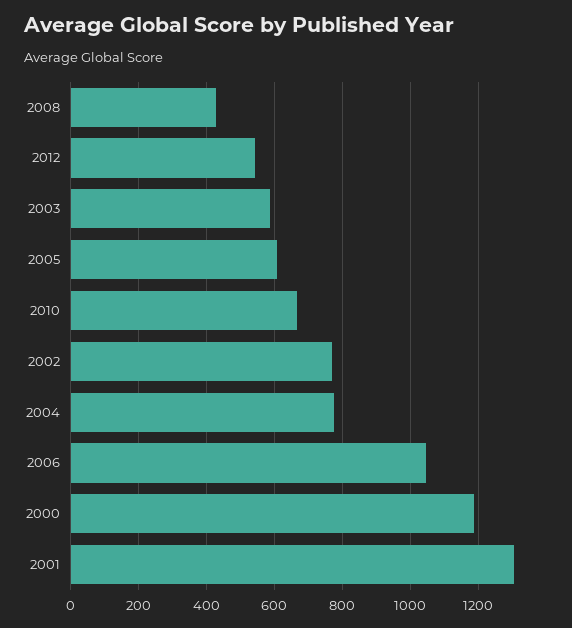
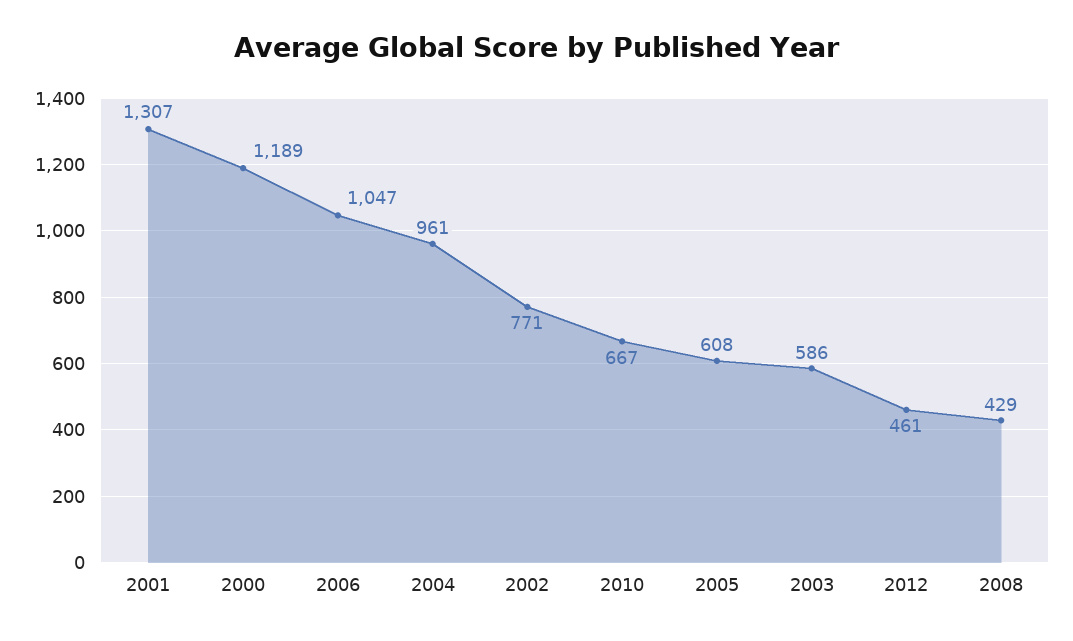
  {
    "2008": 429,
-   "2012": 540,
+   "2012": 461,
    "2003": 586,
    "2005": 608,
    "2010": 667,
    "2002": 771,
-   "2004": 780,
+   "2004": 961,
    "2006": 1047,
    "2000": 1189,
    "2001": 1307
  }

